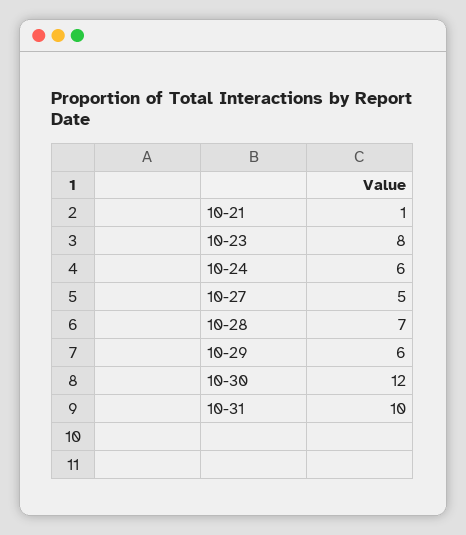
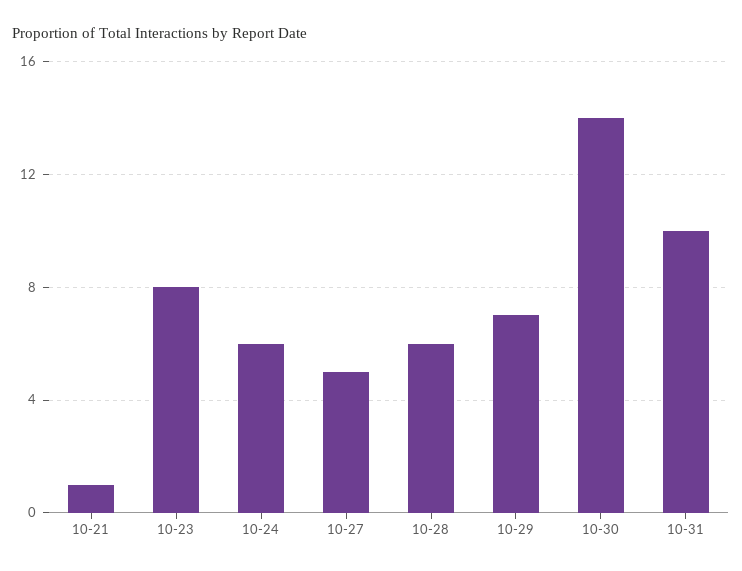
  {
    "10-21": 1,
    "10-23": 8,
    "10-24": 6,
    "10-27": 5,
-   "10-28": 7,
+   "10-28": 6,
-   "10-29": 6,
+   "10-29": 7,
-   "10-30": 12,
+   "10-30": 14,
    "10-31": 10
  }

